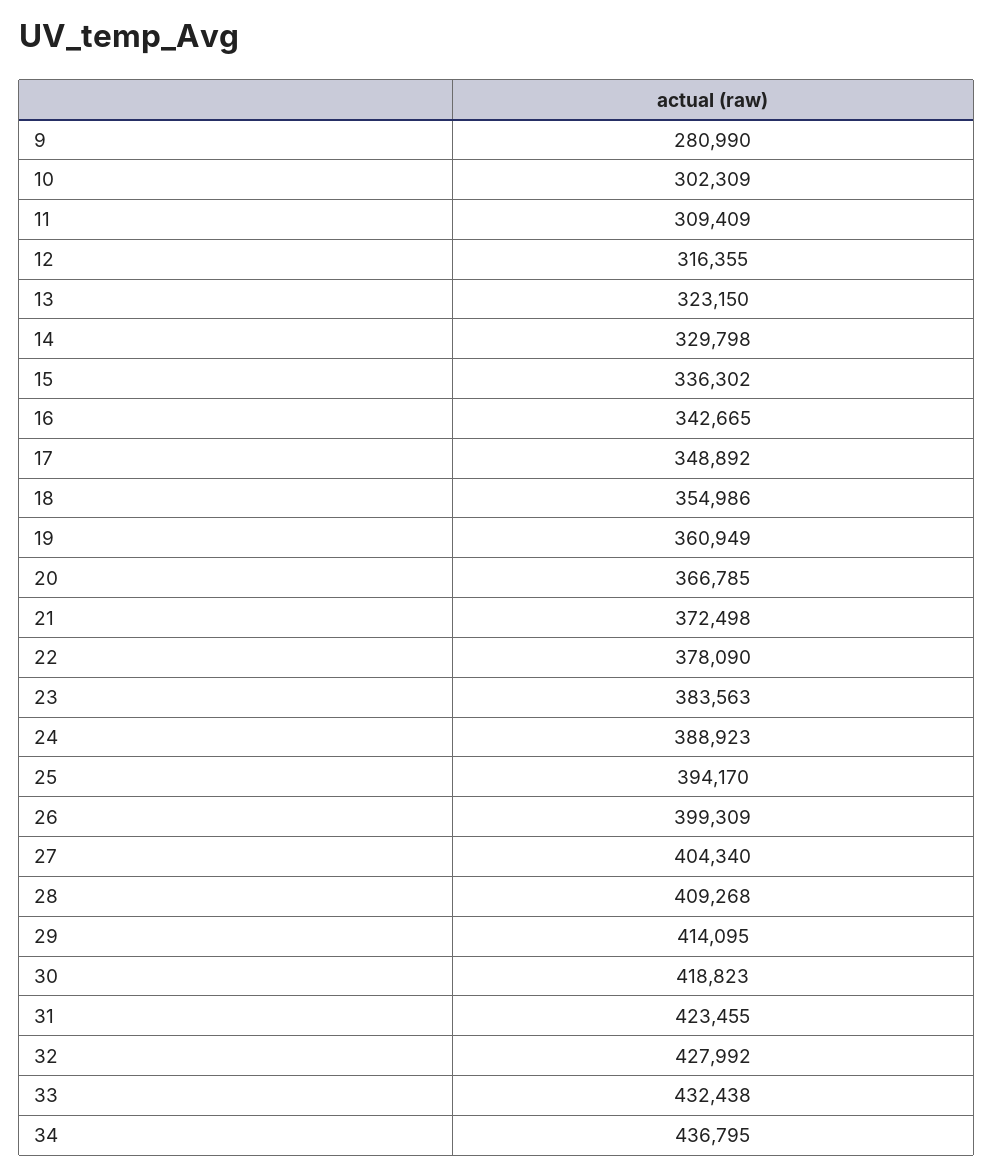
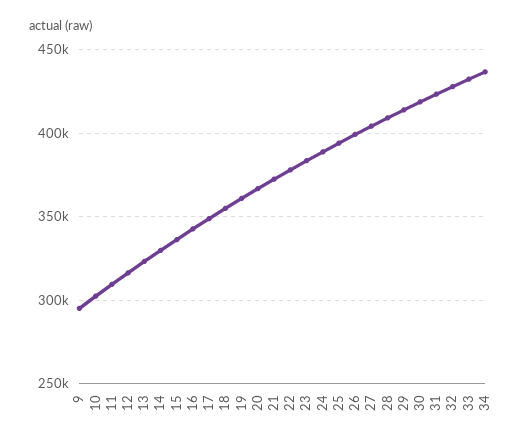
  {
-   "9": 280990,
+   "9": 295000,
    "10": 302309,
    "11": 309409,
    "12": 316355,
    "13": 323150,
    "14": 329798,
    "15": 336302,
    "16": 342665,
    "17": 348892,
    "18": 354986,
    "19": 360949,
    "20": 366785,
    "21": 372498,
    "22": 378090,
    "23": 383563,
    "24": 388923,
    "25": 394170,
    "26": 399309,
    "27": 404340,
    "28": 409268,
    "29": 414095,
    "30": 418823,
    "31": 423455,
    "32": 427992,
    "33": 432438,
    "34": 436795
  }

